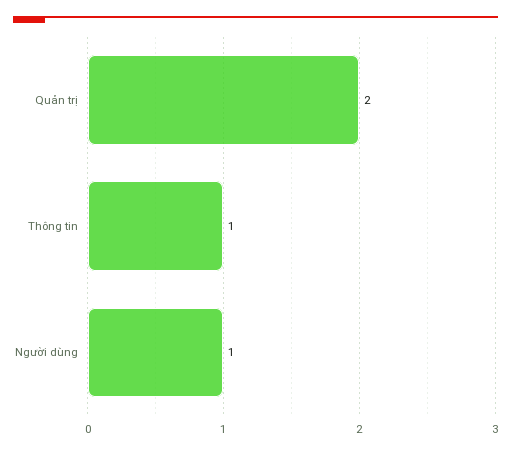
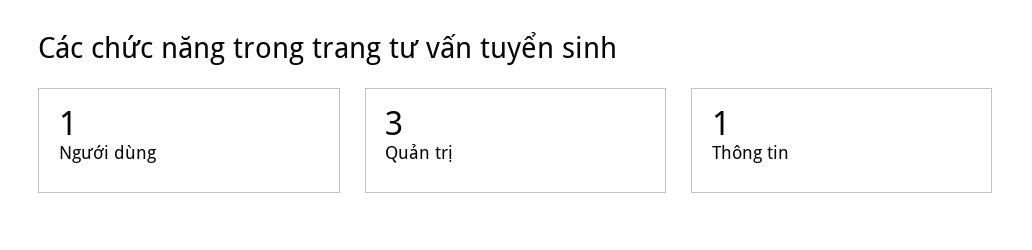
  {
-   "Quản trị": 2,
+   "Quản trị": 3,
    "Thông tin": 1,
    "Người dùng": 1
  }

